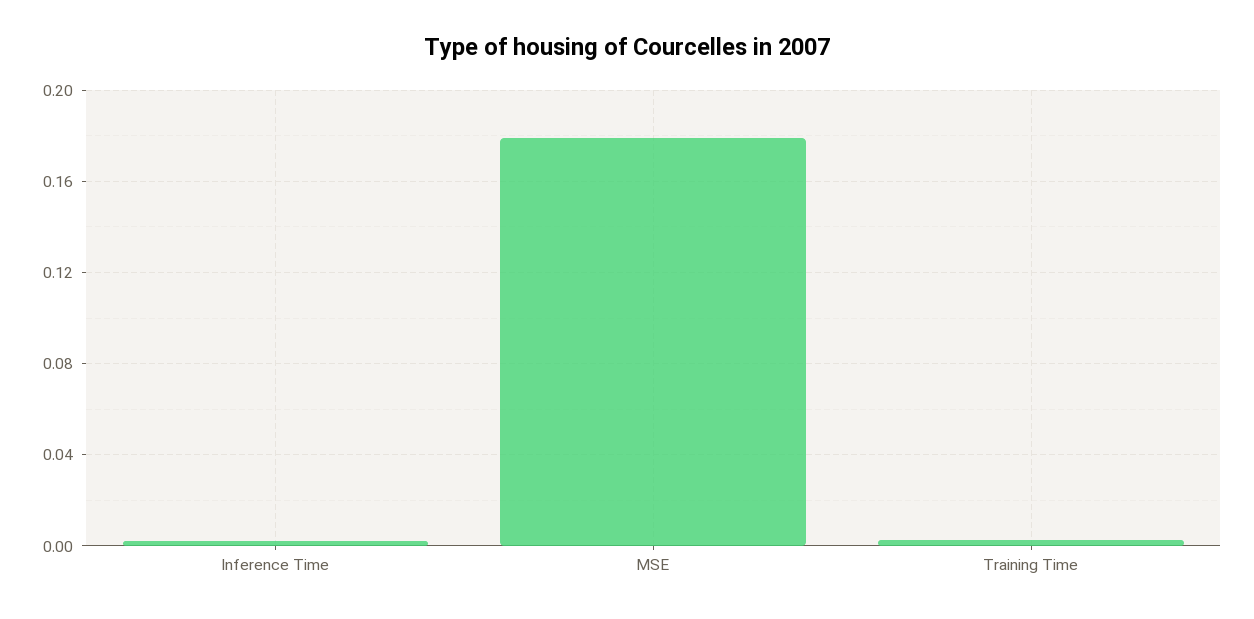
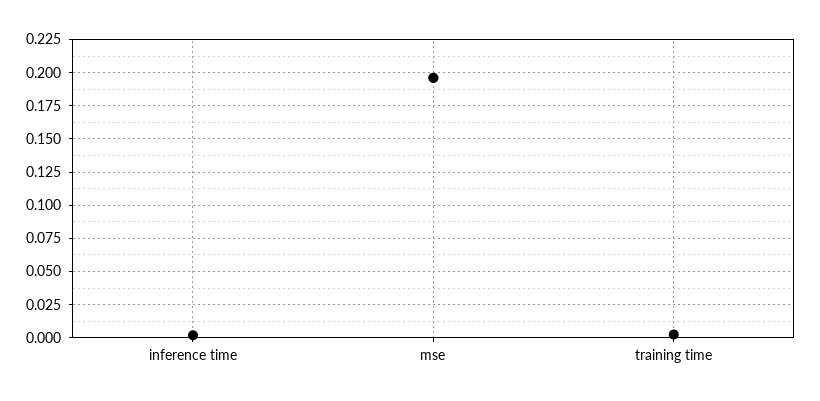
  {
    "Inference Time": 0,
-   "MSE": 0.18,
+   "MSE": 0.195,
    "Training Time": 0.005
  }

